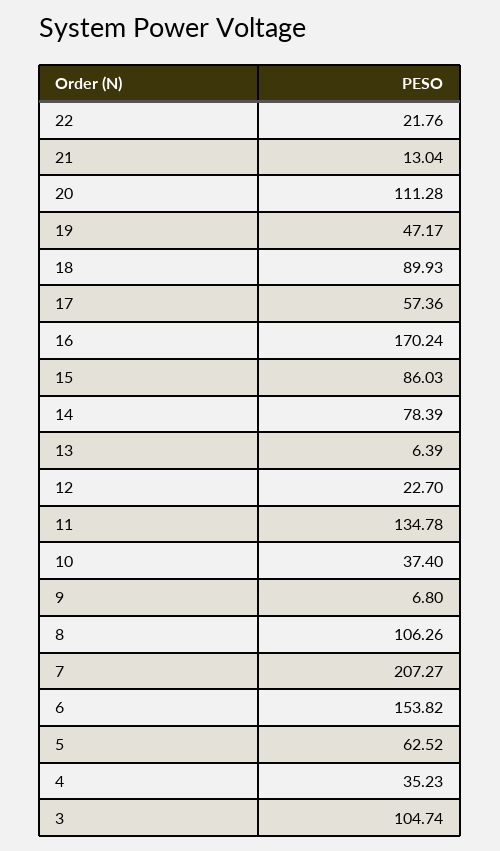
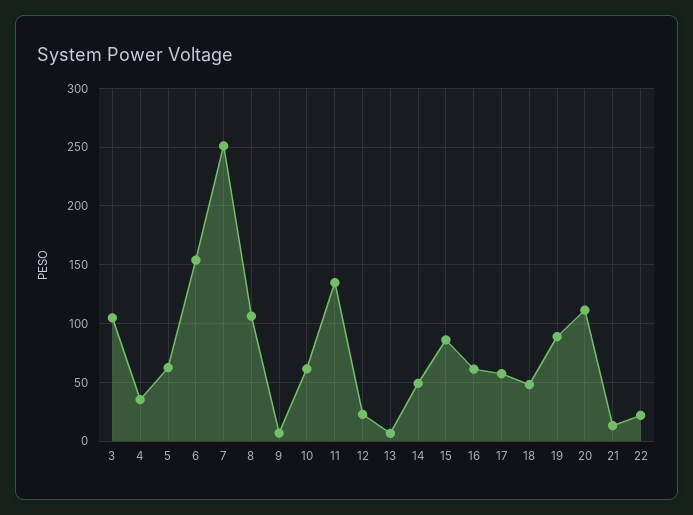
  {
    "22": 21.76,
    "21": 13.04,
    "20": 111.28,
-   "19": 47.17,
+   "19": 90,
-   "18": 89.93,
+   "18": 50,
    "17": 57.36,
-   "16": 170.24,
+   "16": 60,
    "15": 86.03,
-   "14": 78.39,
+   "14": 50,
    "13": 6.39,
    "12": 22.7,
    "11": 134.78,
-   "10": 37.4,
+   "10": 60,
    "9": 6.8,
    "8": 106.26,
-   "7": 207.27,
+   "7": 250,
    "6": 153.82,
    "5": 62.52,
    "4": 35.23,
    "3": 104.74
  }

